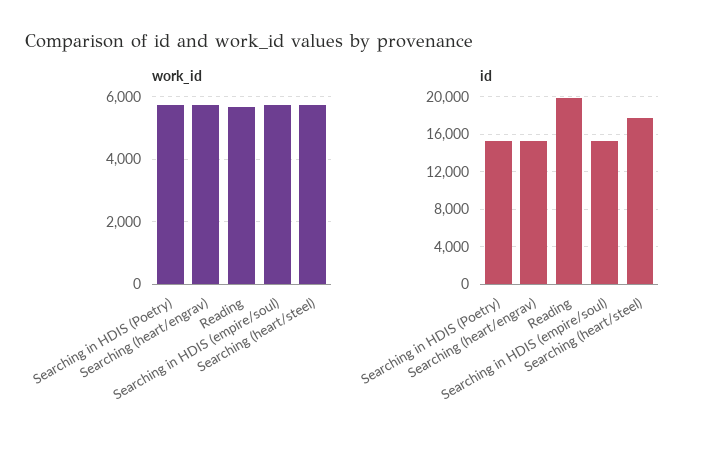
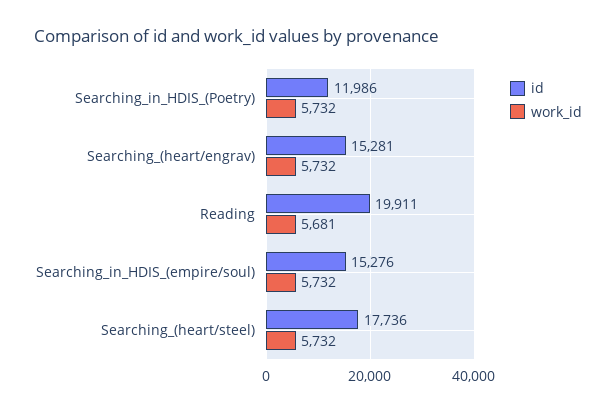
  {
    "work_id": {
      "Searching in HDIS (Poetry)": 5732,
      "Searching (heart/engrav)": 5732,
      "Reading": 5681,
      "Searching in HDIS (empire/soul)": 5732,
      "Searching (heart/steel)": 5732
    },
    "id": {
-     "Searching in HDIS (Poetry)": 15000,
+     "Searching in HDIS (Poetry)": 11986,
      "Searching (heart/engrav)": 15281,
      "Reading": 19911,
      "Searching in HDIS (empire/soul)": 15276,
      "Searching (heart/steel)": 17736
    }
  }

